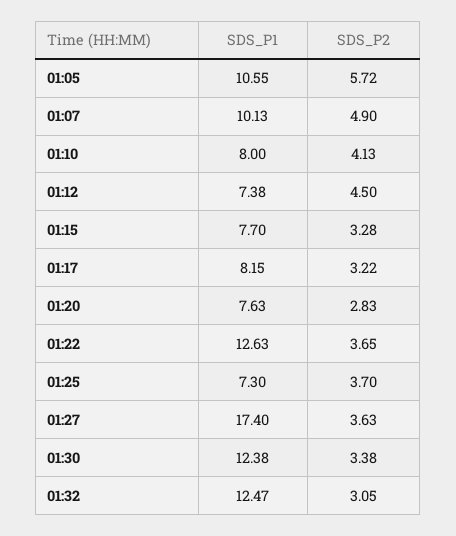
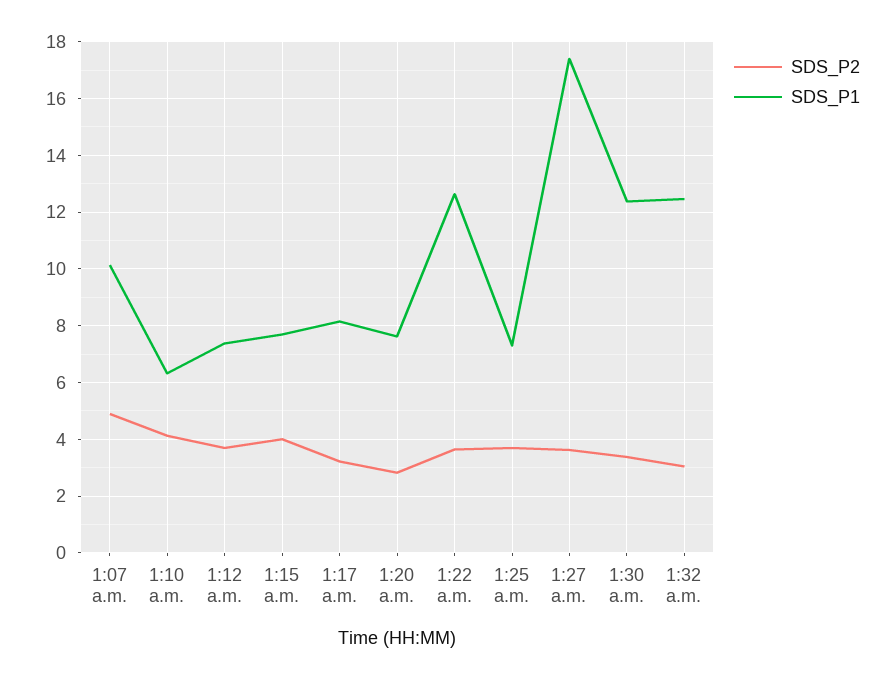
  {
    "SDS_P1": {
-     "01:05": 10.55,
      "01:07": 10.13,
-     "01:10": 8,
+     "01:10": 6.25,
      "01:12": 7.38,
      "01:15": 7.7,
      "01:17": 8.15,
      "01:20": 7.63,
      "01:22": 12.63,
      "01:25": 7.3,
      "01:27": 17.4,
      "01:30": 12.38,
      "01:32": 12.47
    },
    "SDS_P2": {
-     "01:05": 5.72,
      "01:07": 4.9,
      "01:10": 4.13,
-     "01:12": 4.5,
+     "01:12": 3.75,
-     "01:15": 3.28,
+     "01:15": 4,
      "01:17": 3.22,
      "01:20": 2.83,
      "01:22": 3.65,
      "01:25": 3.7,
      "01:27": 3.63,
      "01:30": 3.38,
      "01:32": 3.05
    }
  }

